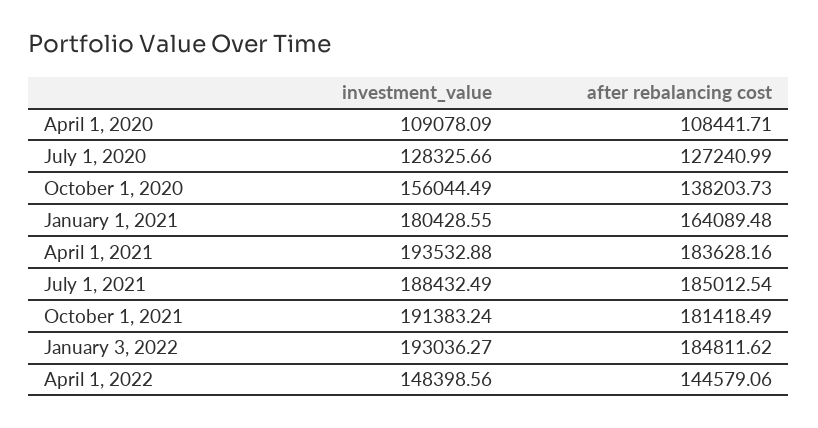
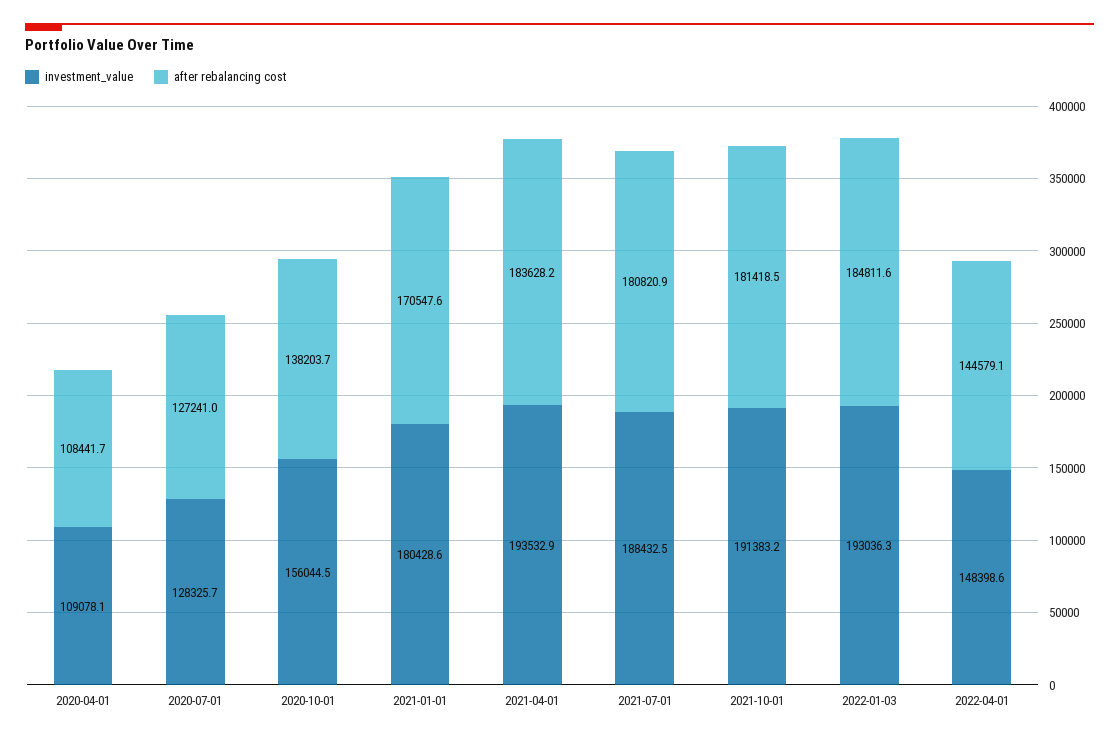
  {
    "investment_value": {
      "April 1, 2020": 109078.09,
      "July 1, 2020": 128325.66,
      "October 1, 2020": 156044.49,
      "January 1, 2021": 180428.55,
      "April 1, 2021": 193532.88,
      "July 1, 2021": 188432.49,
      "October 1, 2021": 191383.24,
      "January 3, 2022": 193036.27,
      "April 1, 2022": 148398.56
    },
    "after rebalancing cost": {
      "April 1, 2020": 108441.71,
      "July 1, 2020": 127240.99,
      "October 1, 2020": 138203.73,
-     "January 1, 2021": 164089.48,
+     "January 1, 2021": 170547.6,
      "April 1, 2021": 183628.16,
-     "July 1, 2021": 185012.54,
+     "July 1, 2021": 180820.9,
      "October 1, 2021": 181418.49,
      "January 3, 2022": 184811.62,
      "April 1, 2022": 144579.06
    }
  }

